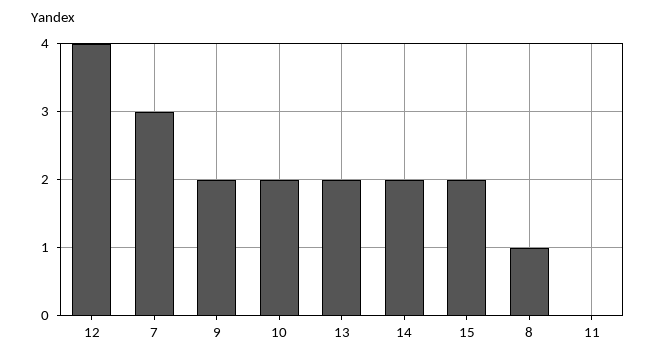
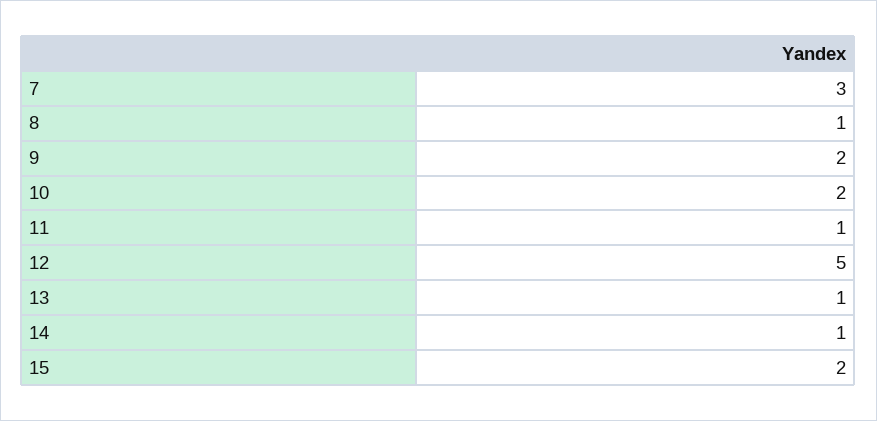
  {
-   "12": 4,
+   "12": 5,
    "7": 3,
    "9": 2,
    "10": 2,
-   "13": 2,
+   "13": 1,
-   "14": 2,
+   "14": 1,
    "15": 2,
    "8": 1,
-   "11": 0
+   "11": 1
  }

